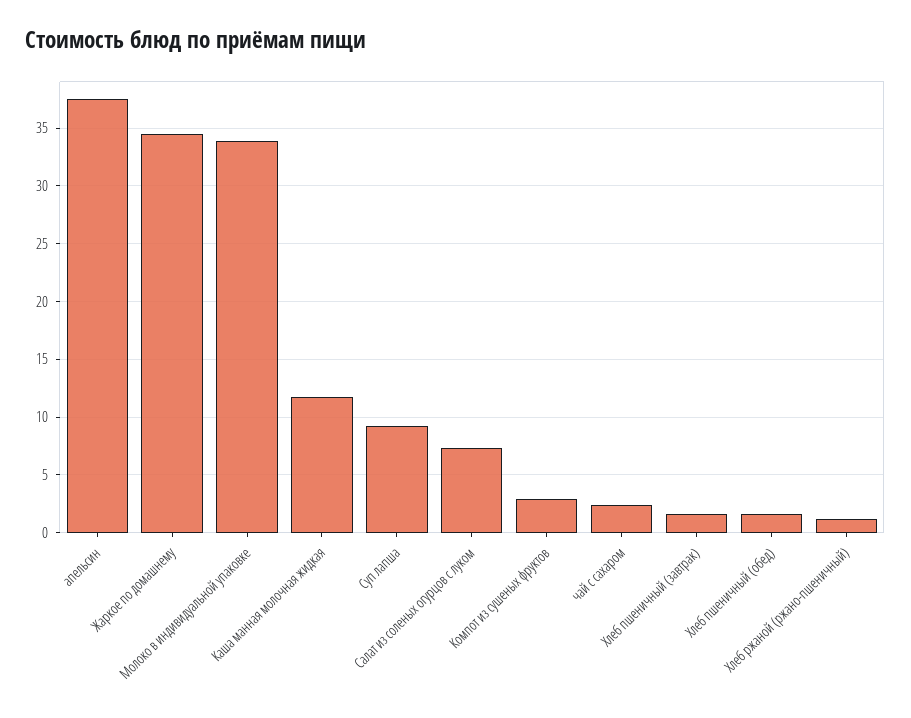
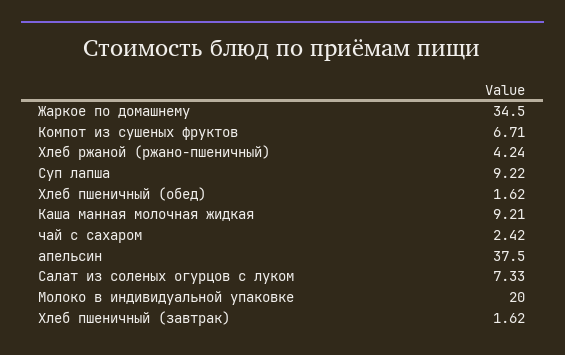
  {
    "апельсин": 37.5,
    "Жаркое по домашнему": 34.5,
-   "Молоко в индивидуальной упаковке": 34,
+   "Молоко в индивидуальной упаковке": 20,
-   "Каша манная молочная жидкая": 12,
+   "Каша манная молочная жидкая": 9.21,
    "Суп лапша": 9.22,
    "Салат из соленых огурцов с луком": 7.33,
-   "Компот из сушеных фруктов": 3,
+   "Компот из сушеных фруктов": 6.71,
    "чай с сахаром": 2.42,
    "Хлеб пшеничный (завтрак)": 1.62,
    "Хлеб пшеничный (обед)": 1.62,
-   "Хлеб ржаной (ржано-пшеничный)": 1
+   "Хлеб ржаной (ржано-пшеничный)": 4.24
  }

